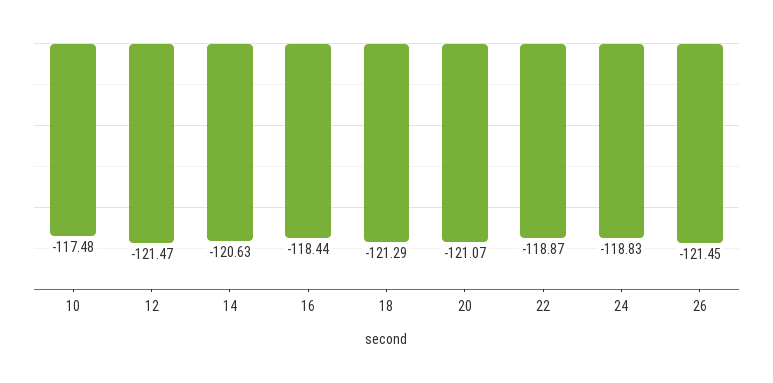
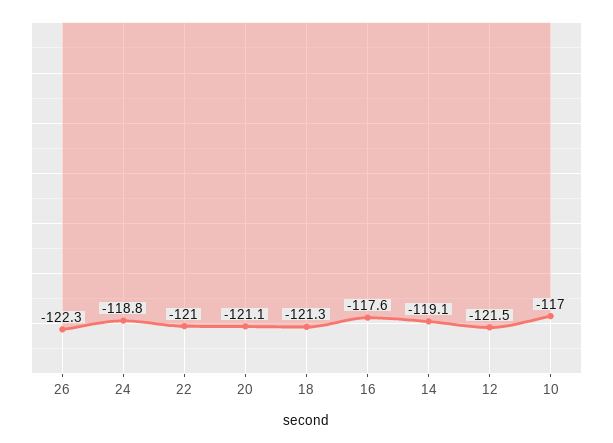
  {
-   "10": -117.48,
+   "10": -117,
    "12": -121.47,
-   "14": -120.63,
+   "14": -119.1,
-   "16": -118.44,
+   "16": -117.6,
    "18": -121.29,
    "20": -121.07,
-   "22": -118.87,
+   "22": -121,
    "24": -118.83,
-   "26": -121.45
+   "26": -122.3
  }

